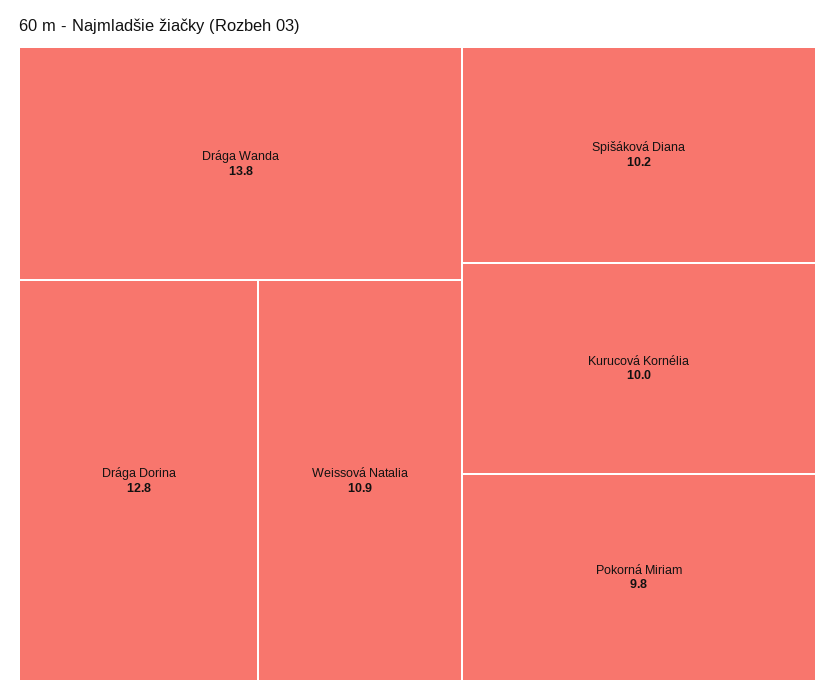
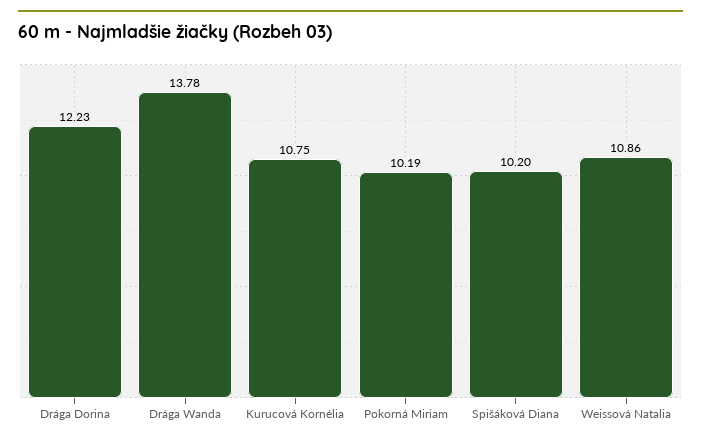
  {
    "Drága Wanda": 13.78,
-   "Drága Dorina": 12.8,
+   "Drága Dorina": 12.23,
    "Weissová Natalia": 10.86,
    "Spišáková Diana": 10.2,
-   "Kurucová Kornélia": 10,
+   "Kurucová Kornélia": 10.75,
-   "Pokorná Miriam": 9.8
+   "Pokorná Miriam": 10.19
  }

